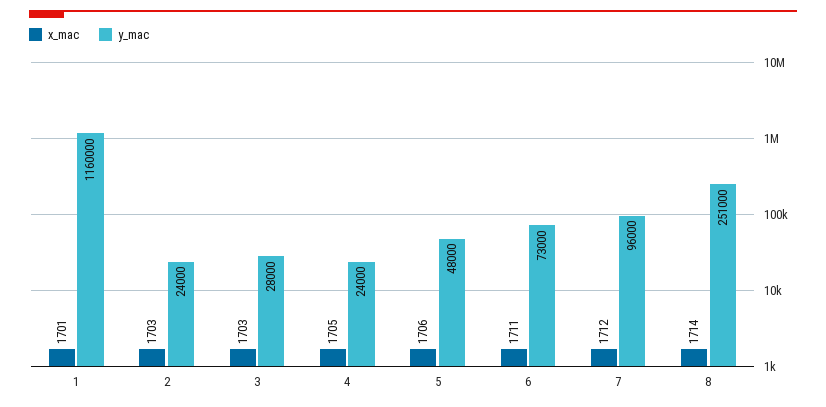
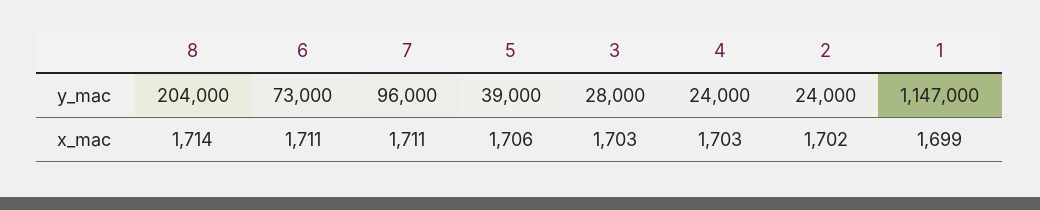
  {
    "x_mac": {
-     "1": 1701,
+     "1": 1699,
-     "2": 1703,
+     "2": 1702,
      "3": 1703,
-     "4": 1705,
+     "4": 1703,
      "5": 1706,
      "6": 1711,
-     "7": 1712,
+     "7": 1711,
      "8": 1714
    },
    "y_mac": {
-     "1": 1160000,
+     "1": 1147000,
      "2": 24000,
      "3": 28000,
      "4": 24000,
-     "5": 48000,
+     "5": 39000,
      "6": 73000,
      "7": 96000,
-     "8": 251000
+     "8": 204000
    }
  }

